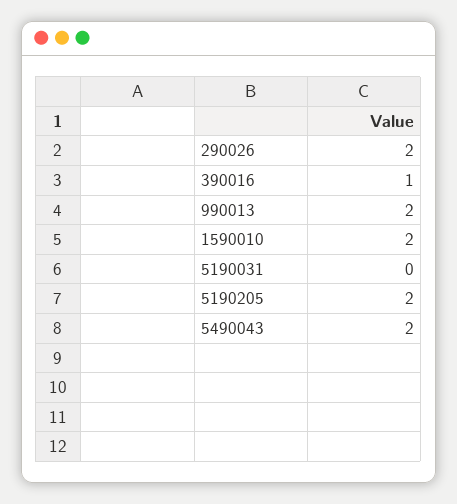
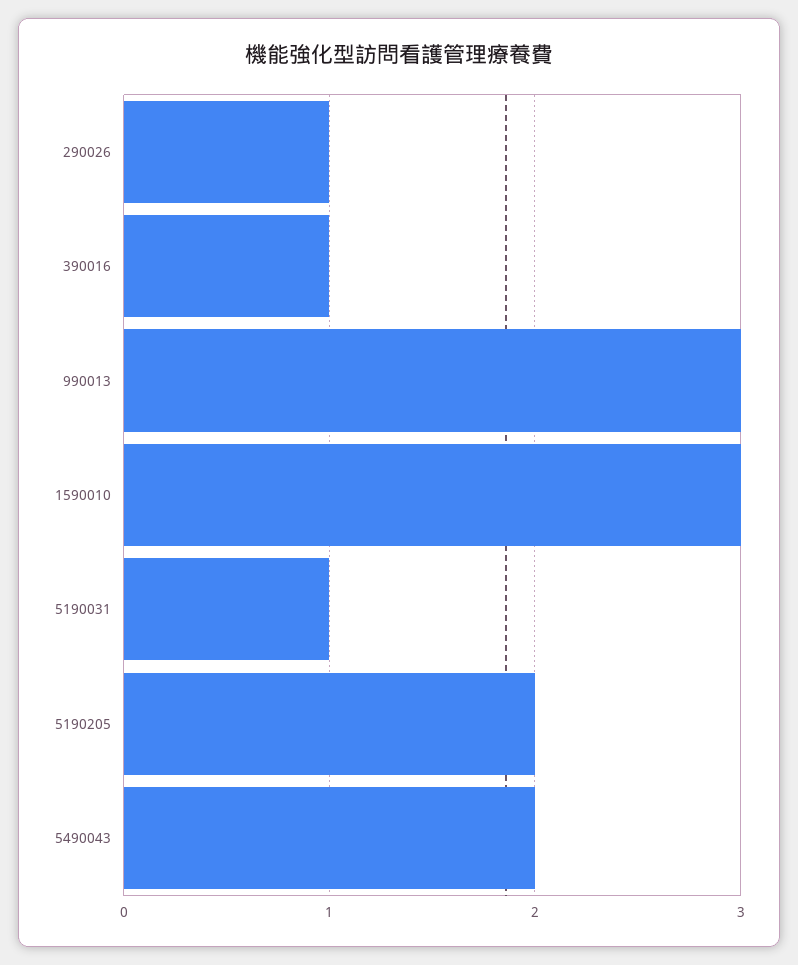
  {
-   "290026": 2,
+   "290026": 1,
    "390016": 1,
-   "990013": 2,
+   "990013": 3,
-   "1590010": 2,
+   "1590010": 3,
-   "5190031": 0,
+   "5190031": 1,
    "5190205": 2,
    "5490043": 2
  }

